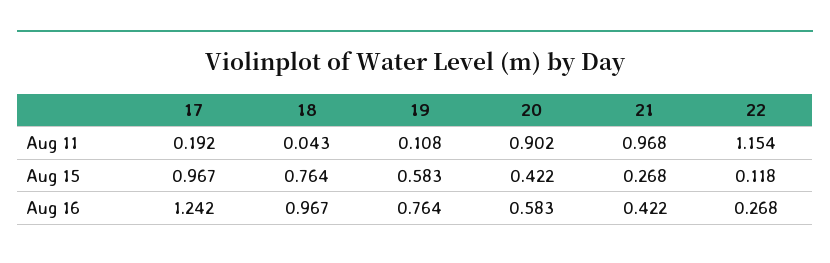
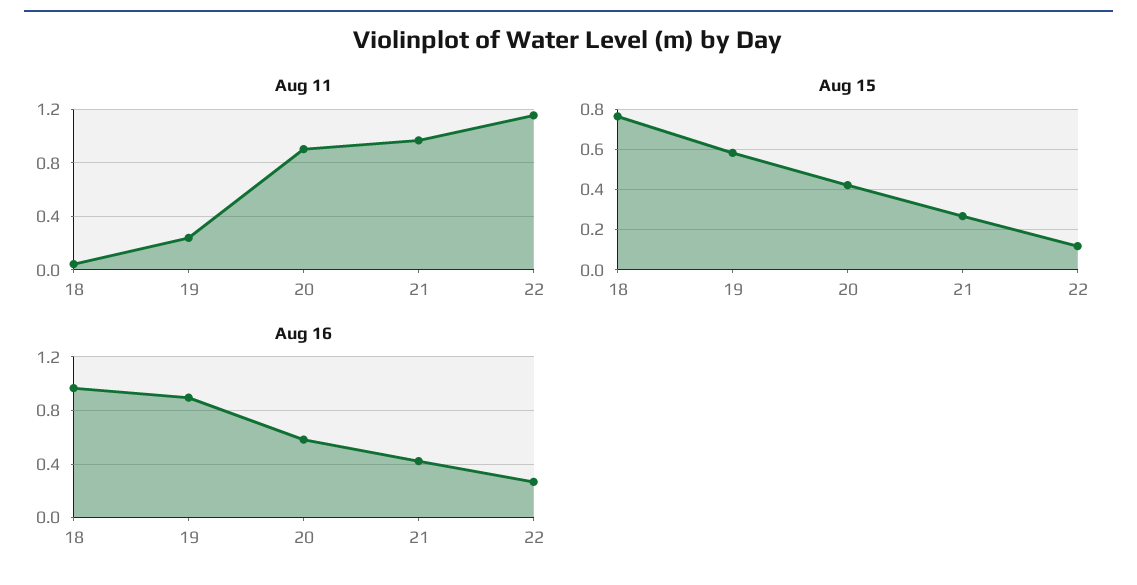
  {
    "Aug 11": {
-     "17": 0.192,
      "18": 0.043,
-     "19": 0.108,
+     "19": 0.25,
      "20": 0.902,
      "21": 0.968,
      "22": 1.154
    },
    "Aug 15": {
-     "17": 0.967,
      "18": 0.764,
      "19": 0.583,
      "20": 0.422,
      "21": 0.268,
      "22": 0.118
    },
    "Aug 16": {
-     "17": 1.242,
      "18": 0.967,
-     "19": 0.764,
+     "19": 0.9,
      "20": 0.583,
      "21": 0.422,
      "22": 0.268
    }
  }

